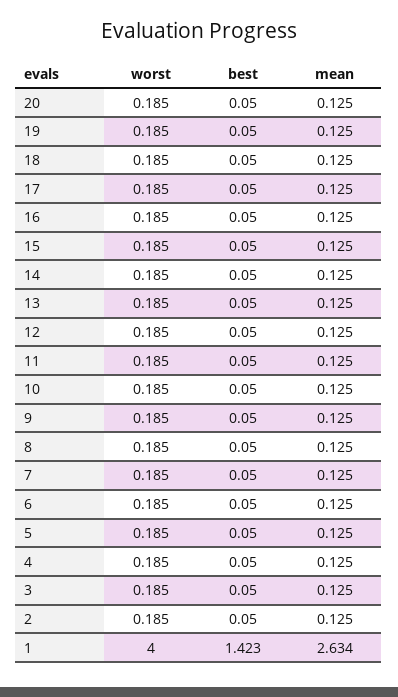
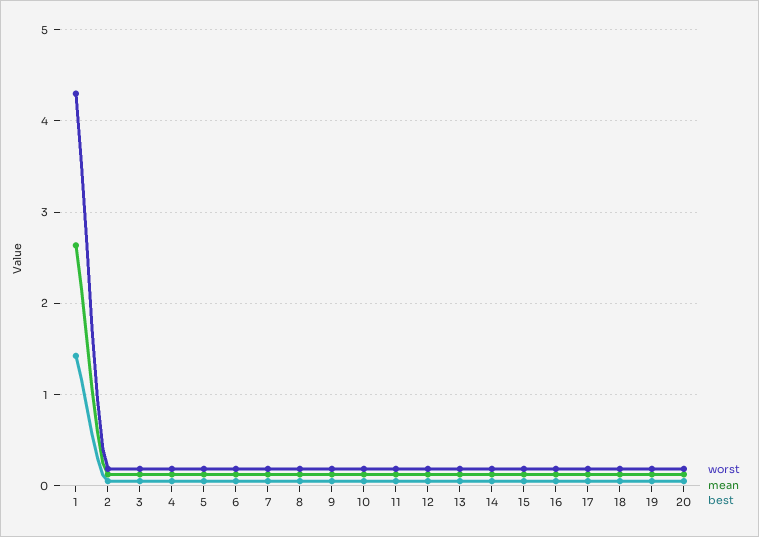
  {
    "worst": {
      "20": 0.185,
      "19": 0.185,
      "18": 0.185,
      "17": 0.185,
      "16": 0.185,
      "15": 0.185,
      "14": 0.185,
      "13": 0.185,
      "12": 0.185,
      "11": 0.185,
      "10": 0.185,
      "9": 0.185,
      "8": 0.185,
      "7": 0.185,
      "6": 0.185,
      "5": 0.185,
      "4": 0.185,
      "3": 0.185,
      "2": 0.185,
-     "1": 4
+     "1": 4.3
    },
    "best": {
      "20": 0.05,
      "19": 0.05,
      "18": 0.05,
      "17": 0.05,
      "16": 0.05,
      "15": 0.05,
      "14": 0.05,
      "13": 0.05,
      "12": 0.05,
      "11": 0.05,
      "10": 0.05,
      "9": 0.05,
      "8": 0.05,
      "7": 0.05,
      "6": 0.05,
      "5": 0.05,
      "4": 0.05,
      "3": 0.05,
      "2": 0.05,
      "1": 1.423
    },
    "mean": {
      "20": 0.125,
      "19": 0.125,
      "18": 0.125,
      "17": 0.125,
      "16": 0.125,
      "15": 0.125,
      "14": 0.125,
      "13": 0.125,
      "12": 0.125,
      "11": 0.125,
      "10": 0.125,
      "9": 0.125,
      "8": 0.125,
      "7": 0.125,
      "6": 0.125,
      "5": 0.125,
      "4": 0.125,
      "3": 0.125,
      "2": 0.125,
      "1": 2.634
    }
  }

